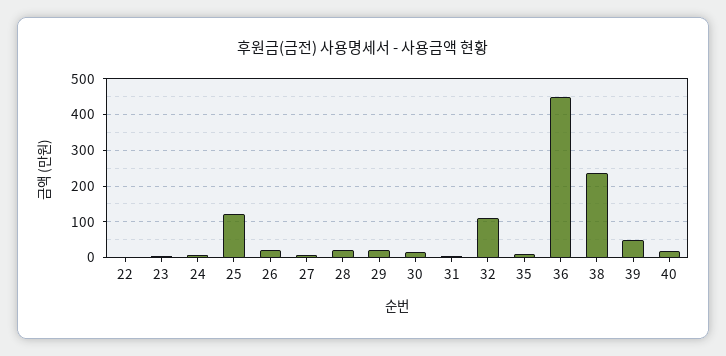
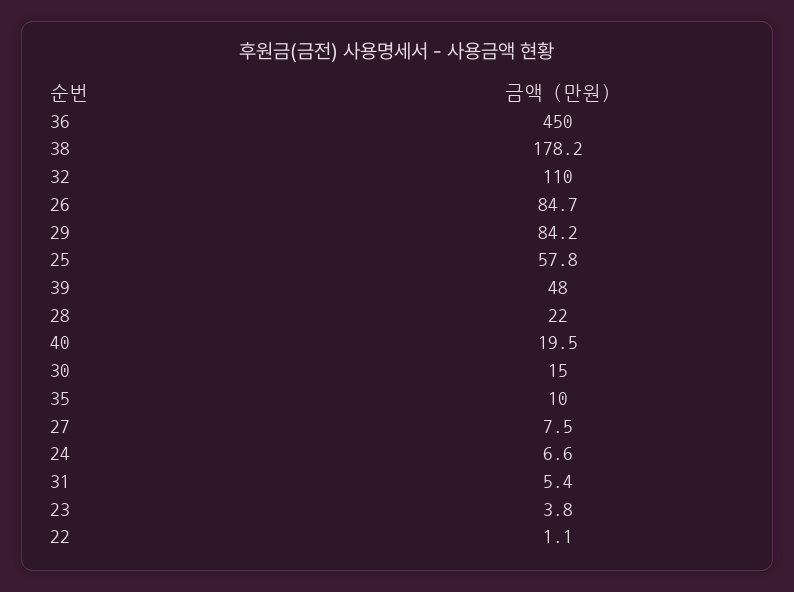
  {
    "22": 1.1,
    "23": 3.8,
    "24": 6.6,
-   "25": 120,
+   "25": 57.8,
-   "26": 20,
+   "26": 84.7,
    "27": 7.5,
    "28": 22,
-   "29": 20,
+   "29": 84.2,
    "30": 15,
    "31": 5.4,
    "32": 110,
    "35": 10,
    "36": 450,
-   "38": 240,
+   "38": 178.2,
    "39": 48,
    "40": 19.5
  }

